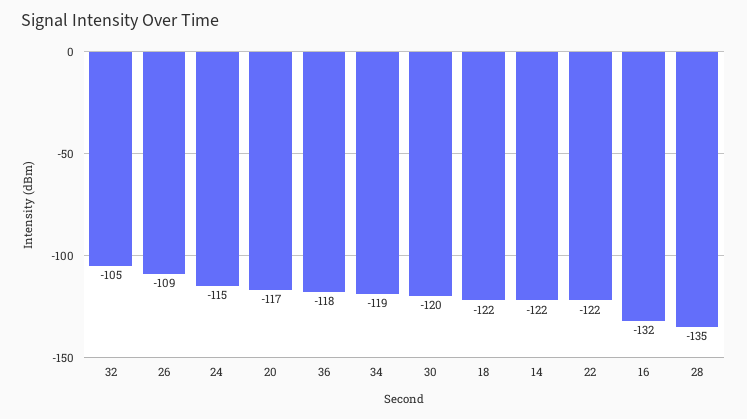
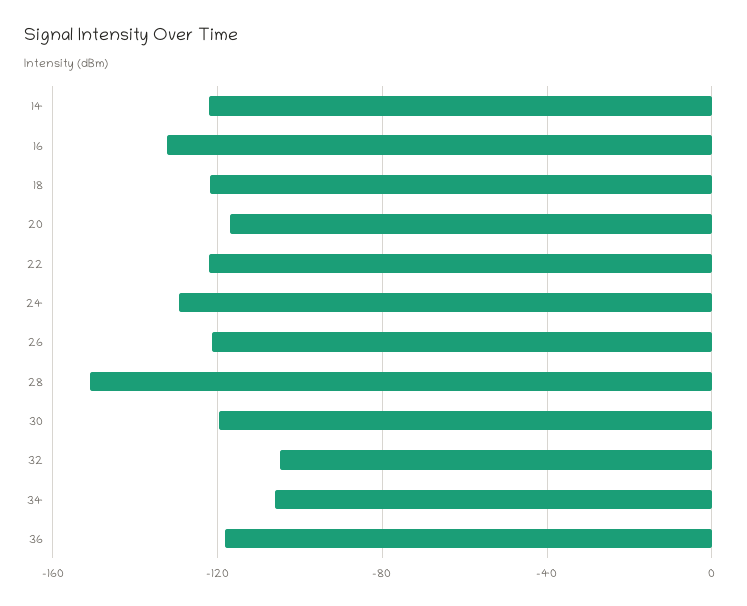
  {
    "32": -105,
-   "26": -109,
+   "26": -120,
-   "24": -115,
+   "24": -130,
    "20": -117,
    "36": -118,
-   "34": -119,
+   "34": -105,
    "30": -120,
    "18": -122,
    "14": -122,
    "22": -122,
    "16": -132,
-   "28": -135
+   "28": -150
  }

